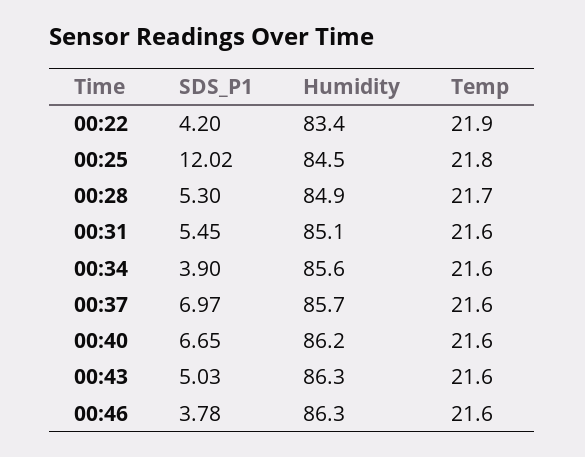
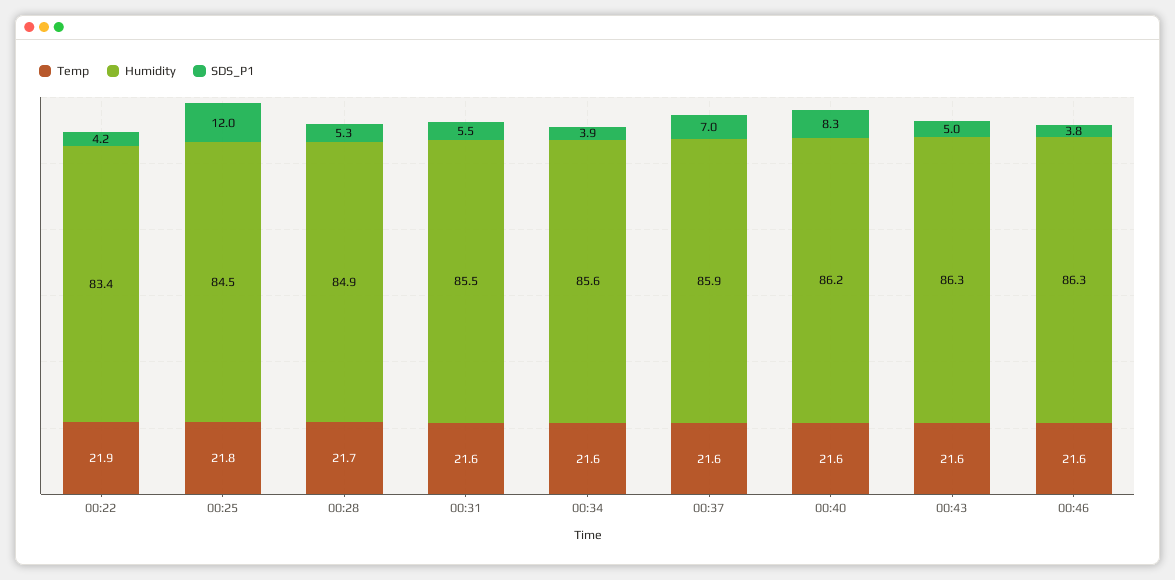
  {
    "SDS_P1": {
      "00:22": 4.2,
      "00:25": 12.02,
      "00:28": 5.3,
      "00:31": 5.45,
      "00:34": 3.9,
      "00:37": 6.97,
-     "00:40": 6.65,
+     "00:40": 8.3,
      "00:43": 5.03,
      "00:46": 3.78
    },
    "Humidity": {
      "00:22": 83.4,
      "00:25": 84.5,
      "00:28": 84.9,
-     "00:31": 85.1,
+     "00:31": 85.5,
      "00:34": 85.6,
-     "00:37": 85.7,
+     "00:37": 85.9,
      "00:40": 86.2,
      "00:43": 86.3,
      "00:46": 86.3
    },
    "Temp": {
      "00:22": 21.9,
      "00:25": 21.8,
      "00:28": 21.7,
      "00:31": 21.6,
      "00:34": 21.6,
      "00:37": 21.6,
      "00:40": 21.6,
      "00:43": 21.6,
      "00:46": 21.6
    }
  }

